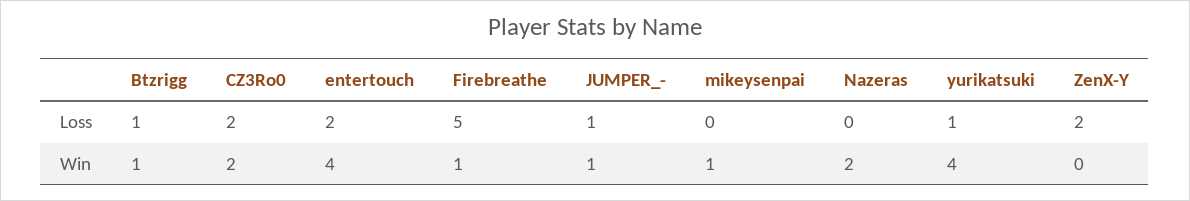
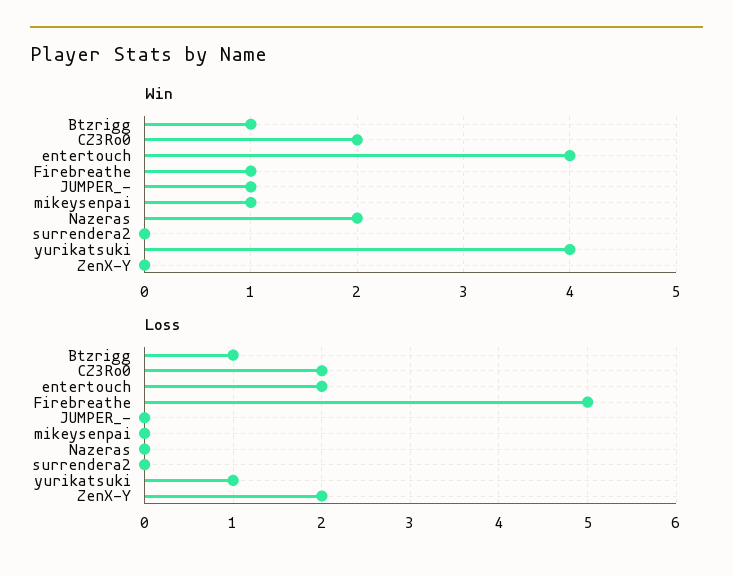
  {
    "Loss": {
      "Btzrigg": 1,
      "CZ3Ro0": 2,
      "entertouch": 2,
      "Firebreathe": 5,
-     "JUMPER_-": 1,
+     "JUMPER_-": 0,
      "mikeysenpai": 0,
      "Nazeras": 0,
      "yurikatsuki": 1,
-     "ZenX-Y": 2
+     "ZenX-Y": 2,
+     "surrendera2": 0
    },
    "Win": {
      "Btzrigg": 1,
      "CZ3Ro0": 2,
      "entertouch": 4,
      "Firebreathe": 1,
      "JUMPER_-": 1,
      "mikeysenpai": 1,
      "Nazeras": 2,
      "yurikatsuki": 4,
-     "ZenX-Y": 0
+     "ZenX-Y": 0,
+     "surrendera2": 0
    }
  }

